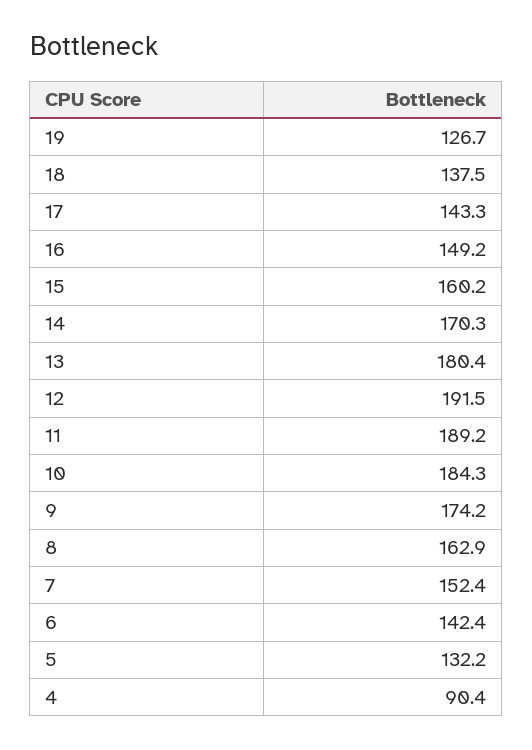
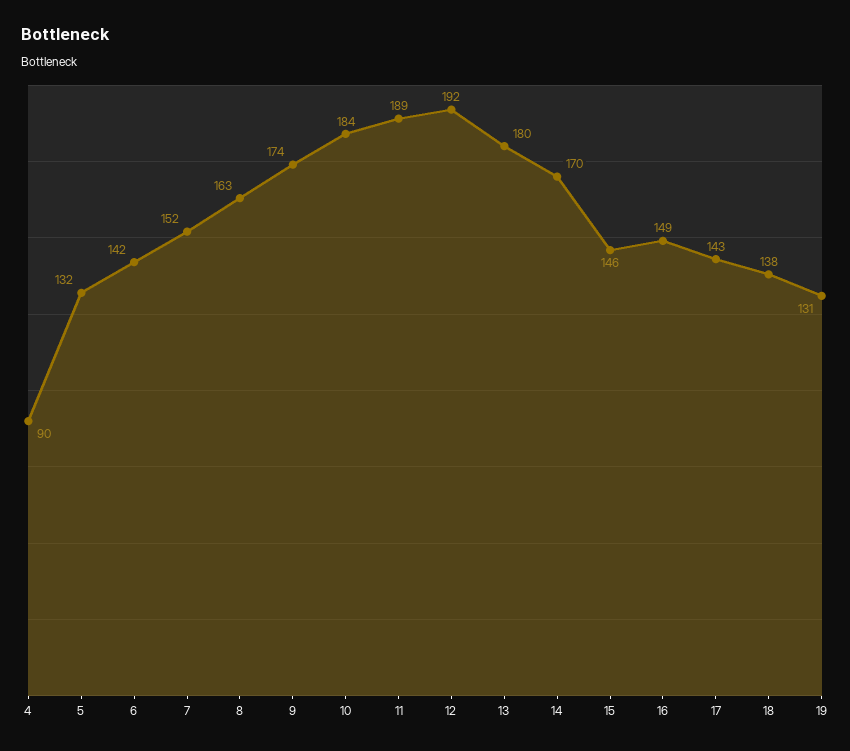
  {
-   "19": 126.7,
+   "19": 131,
    "18": 137.5,
    "17": 143.3,
    "16": 149.2,
-   "15": 160.2,
+   "15": 146,
    "14": 170.3,
    "13": 180.4,
    "12": 191.5,
    "11": 189.2,
    "10": 184.3,
    "9": 174.2,
    "8": 162.9,
    "7": 152.4,
    "6": 142.4,
    "5": 132.2,
    "4": 90.4
  }

